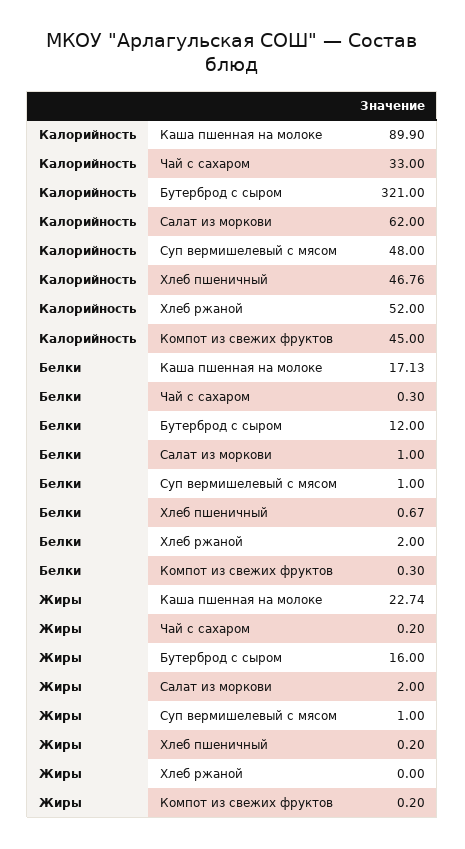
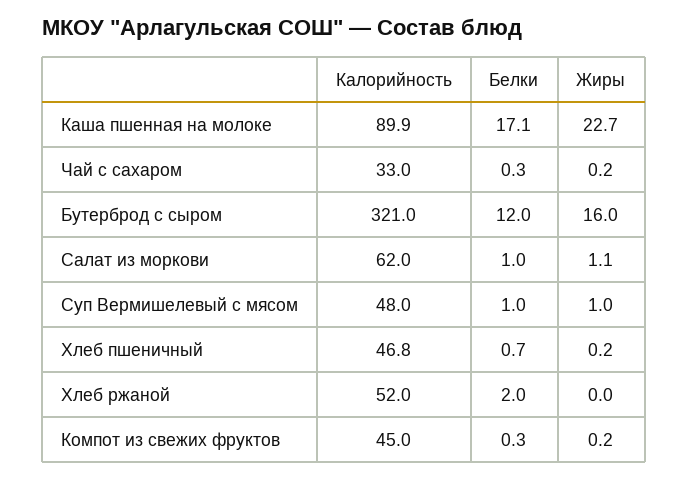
  {
    "Калорийность": {
      "Каша пшенная на молоке": 89.9,
      "Чай с сахаром": 33,
      "Бутерброд с сыром": 321,
      "Салат из моркови": 62,
      "Суп вермишелевый с мясом": 48,
      "Хлеб пшеничный": 46.76,
      "Хлеб ржаной": 52,
      "Компот из свежих фруктов": 45
    },
    "Белки": {
      "Каша пшенная на молоке": 17.13,
      "Чай с сахаром": 0.3,
      "Бутерброд с сыром": 12,
      "Салат из моркови": 1,
      "Суп вермишелевый с мясом": 1,
      "Хлеб пшеничный": 0.67,
      "Хлеб ржаной": 2,
      "Компот из свежих фруктов": 0.3
    },
    "Жиры": {
      "Каша пшенная на молоке": 22.74,
      "Чай с сахаром": 0.2,
      "Бутерброд с сыром": 16,
-     "Салат из моркови": 2,
+     "Салат из моркови": 1.1,
      "Суп вермишелевый с мясом": 1,
      "Хлеб пшеничный": 0.2,
      "Хлеб ржаной": 0,
      "Компот из свежих фруктов": 0.2
    }
  }

